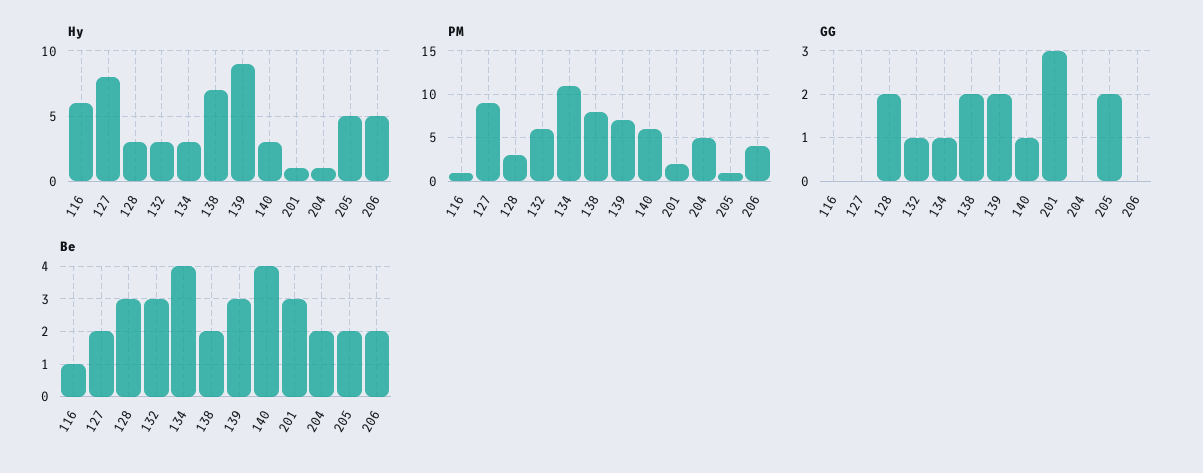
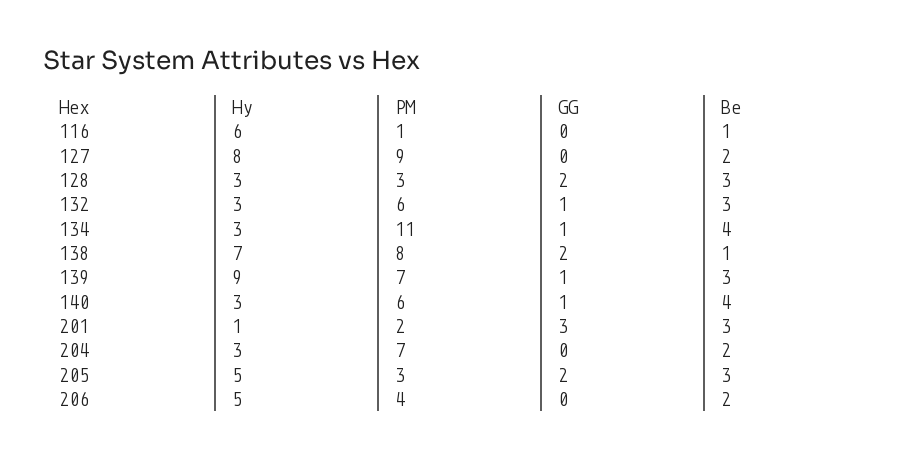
  {
    "Hy": {
      "116": 6,
      "127": 8,
      "128": 3,
      "132": 3,
      "134": 3,
      "138": 7,
      "139": 9,
      "140": 3,
      "201": 1,
-     "204": 1,
+     "204": 3,
      "205": 5,
      "206": 5
    },
    "PM": {
      "116": 1,
      "127": 9,
      "128": 3,
      "132": 6,
      "134": 11,
      "138": 8,
      "139": 7,
      "140": 6,
      "201": 2,
-     "204": 5,
+     "204": 7,
-     "205": 1,
+     "205": 3,
      "206": 4
    },
    "GG": {
      "116": 0,
      "127": 0,
      "128": 2,
      "132": 1,
      "134": 1,
      "138": 2,
-     "139": 2,
+     "139": 1,
      "140": 1,
      "201": 3,
      "204": 0,
      "205": 2,
      "206": 0
    },
    "Be": {
      "116": 1,
      "127": 2,
      "128": 3,
      "132": 3,
      "134": 4,
-     "138": 2,
+     "138": 1,
      "139": 3,
      "140": 4,
      "201": 3,
      "204": 2,
-     "205": 2,
+     "205": 3,
      "206": 2
    }
  }

